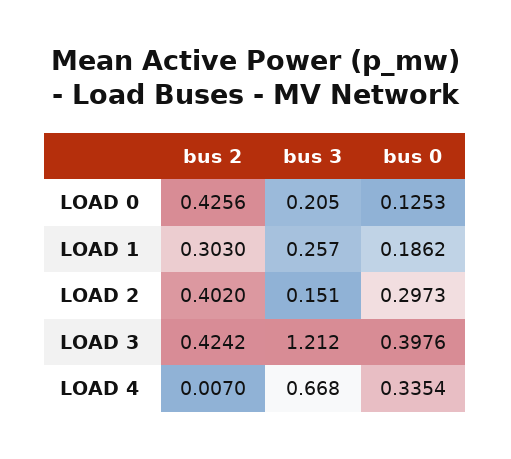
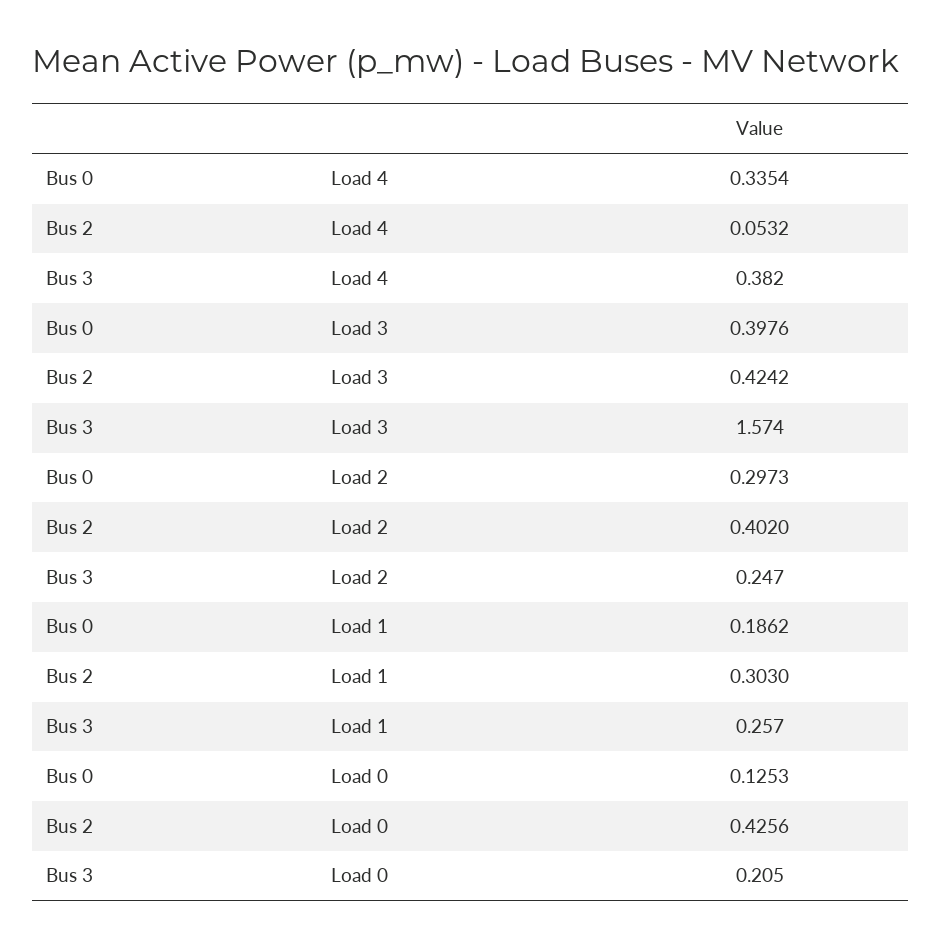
  {
    "bus 2": {
      "LOAD 0": 0.4256,
      "LOAD 1": 0.303,
      "LOAD 2": 0.402,
      "LOAD 3": 0.4242,
-     "LOAD 4": 0.007
+     "LOAD 4": 0.0532
    },
    "bus 3": {
      "LOAD 0": 0.205,
      "LOAD 1": 0.257,
-     "LOAD 2": 0.151,
+     "LOAD 2": 0.247,
-     "LOAD 3": 1.212,
+     "LOAD 3": 1.574,
-     "LOAD 4": 0.668
+     "LOAD 4": 0.382
    },
    "bus 0": {
      "LOAD 0": 0.1253,
      "LOAD 1": 0.1862,
      "LOAD 2": 0.2973,
      "LOAD 3": 0.3976,
      "LOAD 4": 0.3354
    }
  }

